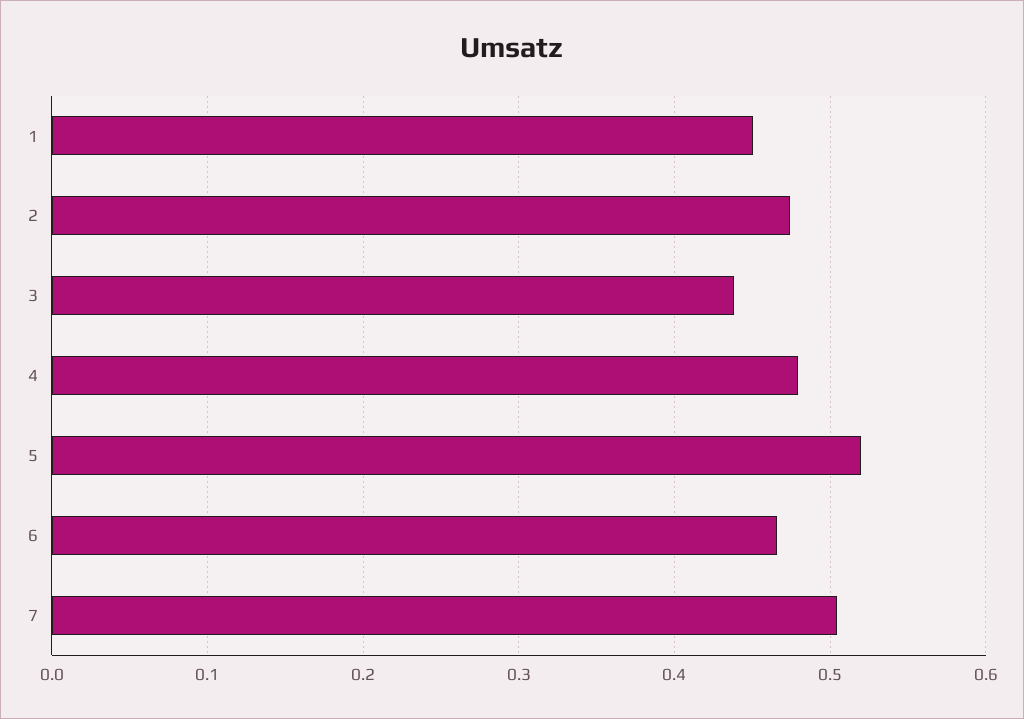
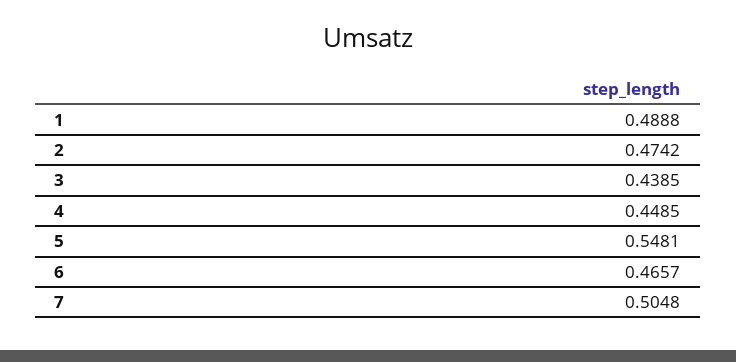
  {
-   "1": 0.45,
+   "1": 0.4888,
    "2": 0.4742,
    "3": 0.4385,
-   "4": 0.48,
+   "4": 0.4485,
-   "5": 0.52,
+   "5": 0.5481,
    "6": 0.4657,
    "7": 0.5048
  }

